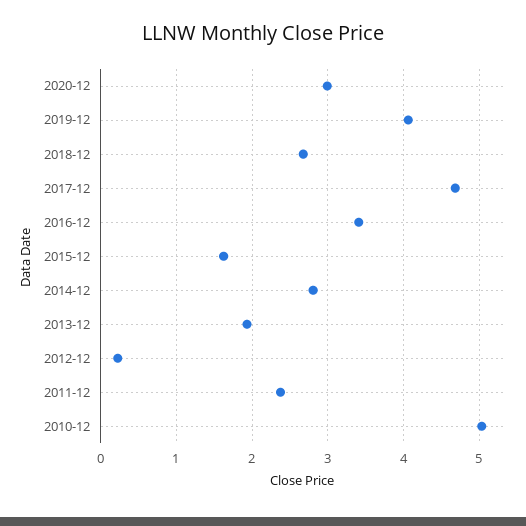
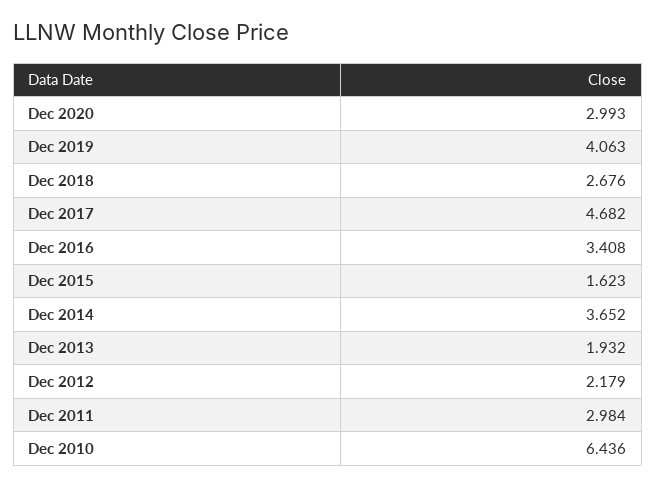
  {
    "2020-12": 2.993,
    "2019-12": 4.063,
    "2018-12": 2.676,
    "2017-12": 4.682,
    "2016-12": 3.408,
    "2015-12": 1.623,
-   "2014-12": 2.8,
+   "2014-12": 3.652,
    "2013-12": 1.932,
-   "2012-12": 0.2,
+   "2012-12": 2.179,
-   "2011-12": 2.4,
+   "2011-12": 2.984,
-   "2010-12": 5
+   "2010-12": 6.436
  }

